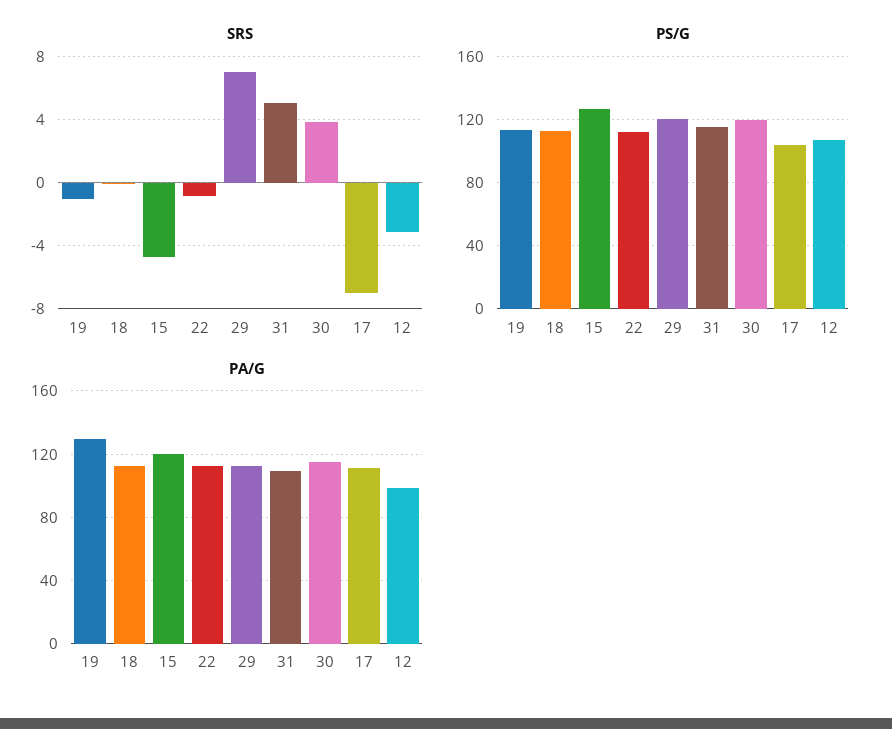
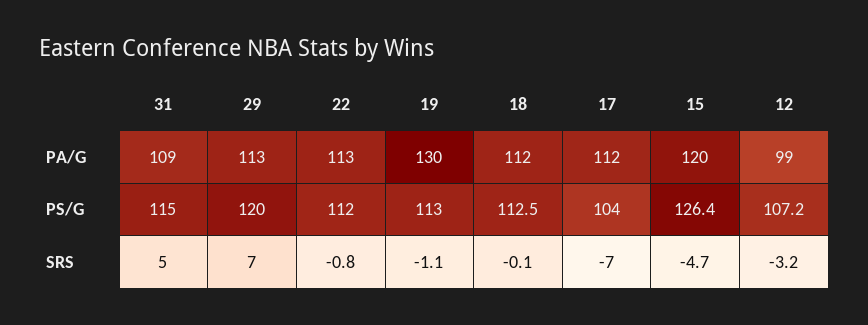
  {
    "SRS": {
      "19": -1.1,
      "18": -0.1,
      "15": -4.7,
      "22": -0.8,
      "29": 7,
      "31": 5,
-     "30": 4,
      "17": -7,
      "12": -3.2
    },
    "PS/G": {
      "19": 113,
      "18": 112.5,
      "15": 126.4,
      "22": 112,
      "29": 120,
      "31": 115,
-     "30": 120,
      "17": 104,
      "12": 107.2
    },
    "PA/G": {
      "19": 130,
      "18": 112,
      "15": 120,
      "22": 113,
      "29": 113,
      "31": 109,
-     "30": 115,
      "17": 112,
      "12": 99
    }
  }

